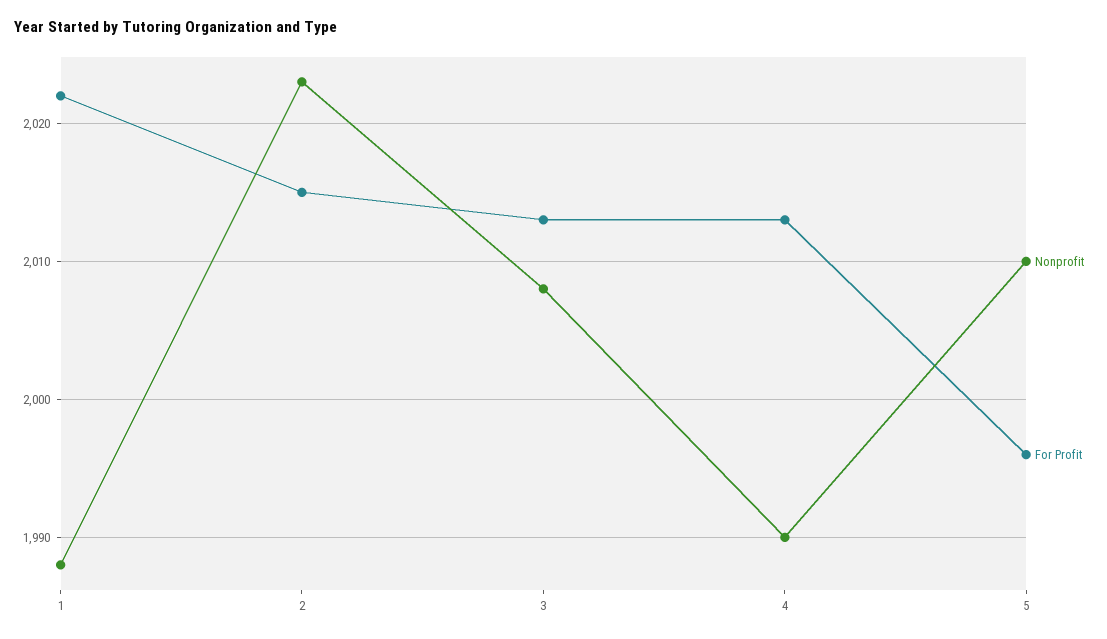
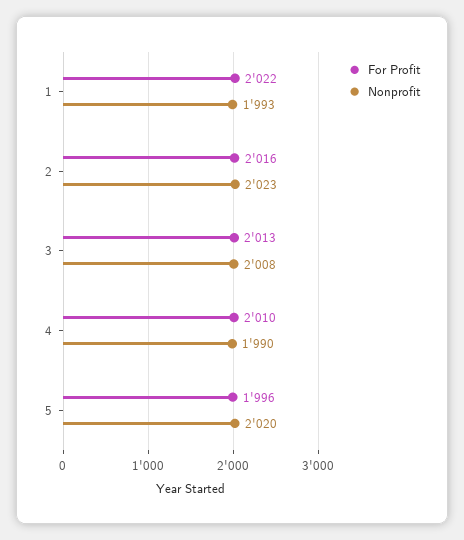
  {
    "Nonprofit": {
-     "1": 1988,
+     "1": 1993,
      "2": 2023,
      "3": 2008,
      "4": 1990,
-     "5": 2010
+     "5": 2020
    },
    "For Profit": {
      "1": 2022,
-     "2": 2015,
+     "2": 2016,
      "3": 2013,
-     "4": 2013,
+     "4": 2010,
      "5": 1996
    }
  }

